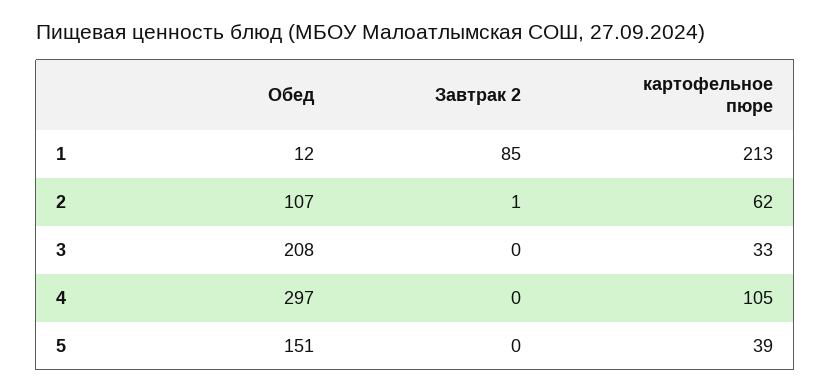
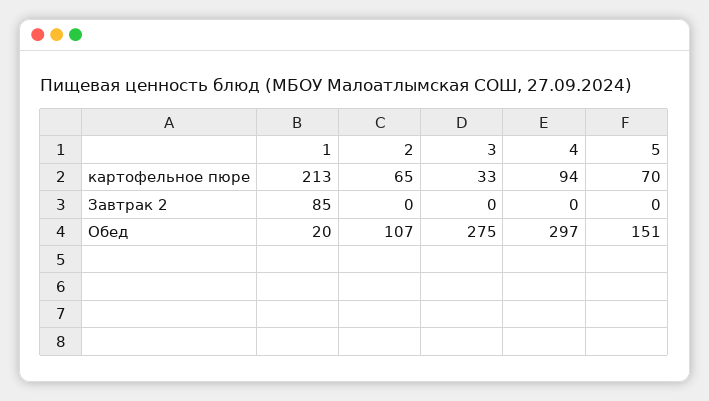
  {
    "Обед": {
-     "1": 12,
+     "1": 20,
      "2": 107,
-     "3": 208,
+     "3": 275,
      "4": 297,
      "5": 151
    },
    "Завтрак 2": {
      "1": 85,
-     "2": 1,
+     "2": 0,
      "3": 0,
      "4": 0,
      "5": 0
    },
    "картофельное пюре": {
      "1": 213,
-     "2": 62,
+     "2": 65,
      "3": 33,
-     "4": 105,
+     "4": 94,
-     "5": 39
+     "5": 70
    }
  }

